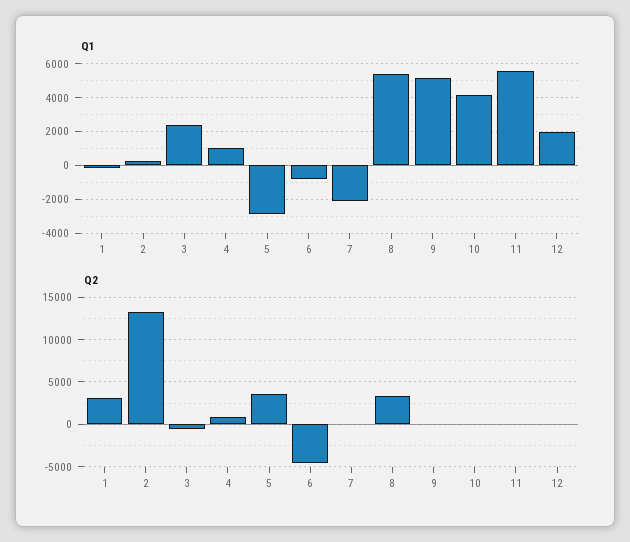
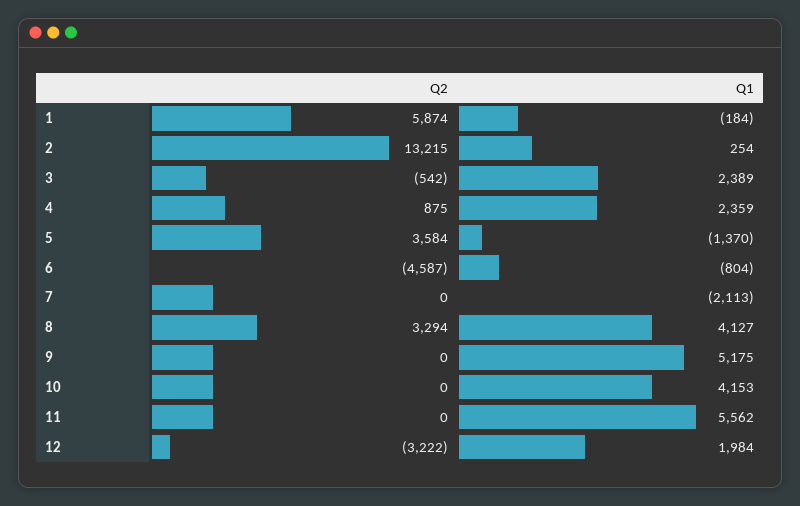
  {
    "Q1": {
      "1": -184,
      "2": 254,
      "3": 2389,
-     "4": 1000,
+     "4": 2359,
-     "5": -3000,
+     "5": -1370,
      "6": -804,
      "7": -2113,
-     "8": 5500,
+     "8": 4127,
      "9": 5175,
      "10": 4153,
      "11": 5562,
      "12": 1984
    },
    "Q2": {
-     "1": 3000,
+     "1": 5874,
      "2": 13215,
      "3": -542,
      "4": 875,
      "5": 3584,
      "6": -4587,
      "7": 0,
      "8": 3294,
      "9": 0,
      "10": 0,
      "11": 0,
-     "12": 0
+     "12": -3222
    }
  }

